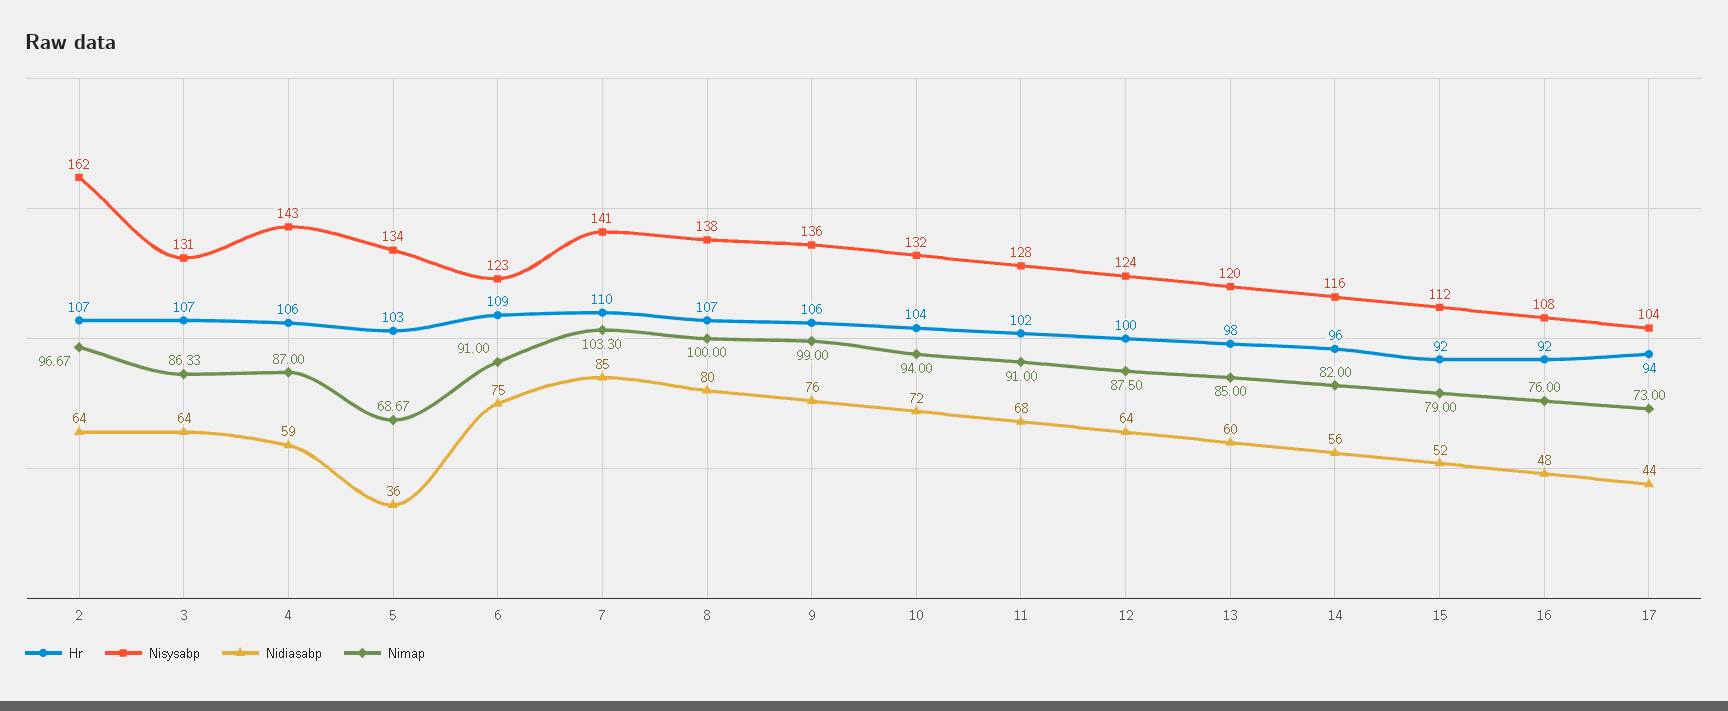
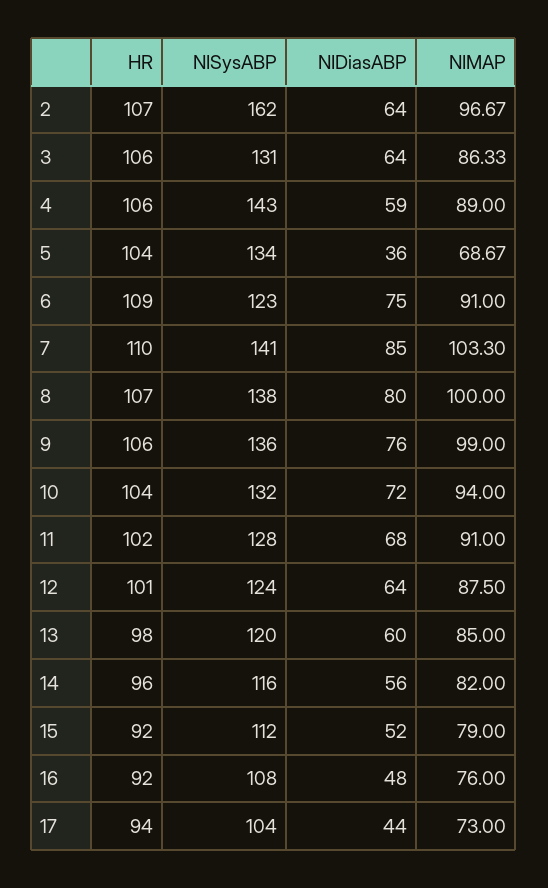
  {
    "Hr": {
      "2": 107,
-     "3": 107,
+     "3": 106,
      "4": 106,
-     "5": 103,
+     "5": 104,
      "6": 109,
      "7": 110,
      "8": 107,
      "9": 106,
      "10": 104,
      "11": 102,
-     "12": 100,
+     "12": 101,
      "13": 98,
      "14": 96,
      "15": 92,
      "16": 92,
      "17": 94
    },
    "Nisysabp": {
      "2": 162,
      "3": 131,
      "4": 143,
      "5": 134,
      "6": 123,
      "7": 141,
      "8": 138,
      "9": 136,
      "10": 132,
      "11": 128,
      "12": 124,
      "13": 120,
      "14": 116,
      "15": 112,
      "16": 108,
      "17": 104
    },
    "Nidiasabp": {
      "2": 64,
      "3": 64,
      "4": 59,
      "5": 36,
      "6": 75,
      "7": 85,
      "8": 80,
      "9": 76,
      "10": 72,
      "11": 68,
      "12": 64,
      "13": 60,
      "14": 56,
      "15": 52,
      "16": 48,
      "17": 44
    },
    "Nimap": {
      "2": 96.67,
      "3": 86.33,
-     "4": 87,
+     "4": 89,
      "5": 68.67,
      "6": 91,
      "7": 103.3,
      "8": 100,
      "9": 99,
      "10": 94,
      "11": 91,
      "12": 87.5,
      "13": 85,
      "14": 82,
      "15": 79,
      "16": 76,
      "17": 73
    }
  }

